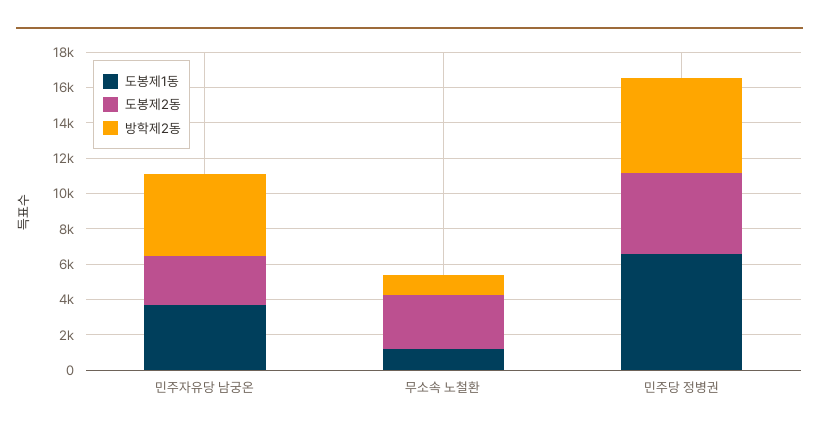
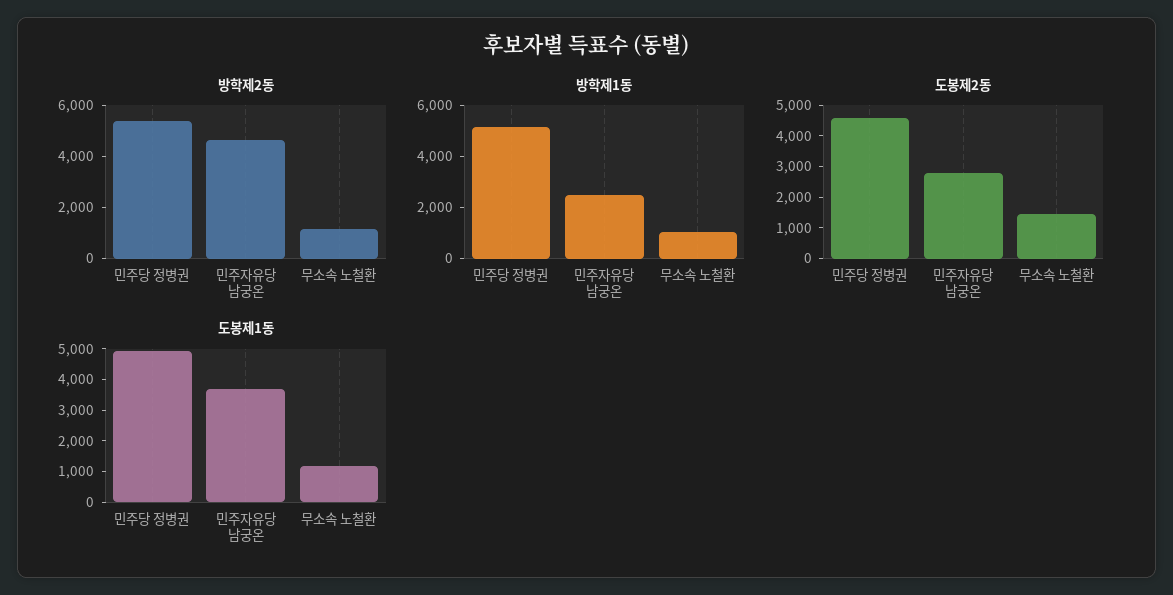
  {
    "도봉제1동": {
      "민주자유당 남궁온": 3500,
      "무소속 노철환": 1000,
-     "민주당 정병권": 6500
+     "민주당 정병권": 5000
    },
    "도봉제2동": {
      "민주자유당 남궁온": 3000,
-     "무소속 노철환": 3000,
+     "무소속 노철환": 1500,
      "민주당 정병권": 4500
    },
    "방학제2동": {
      "민주자유당 남궁온": 4500,
      "무소속 노철환": 1000,
      "민주당 정병권": 5500
-   }
+   },
+   "방학제1동": {
+     "민주당 정병권": 5000,
+     "민주자유당 남궁온": 2500,
+     "무소속 노철환": 1000
+   }
  }

